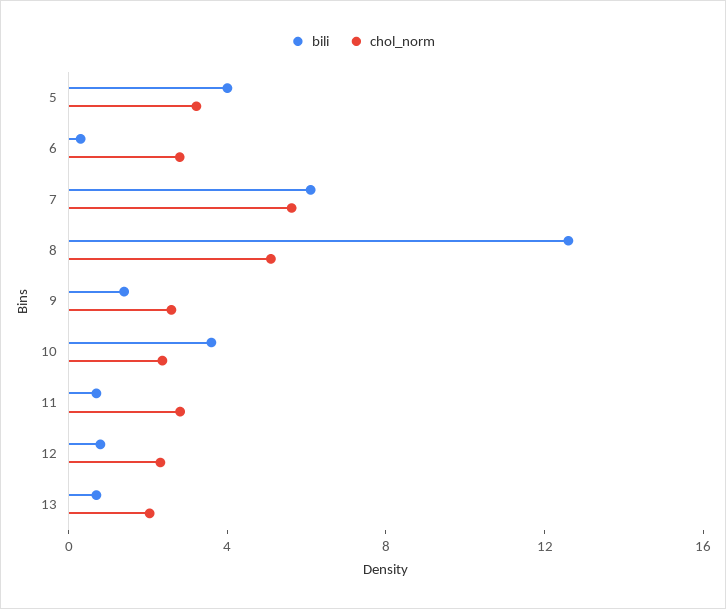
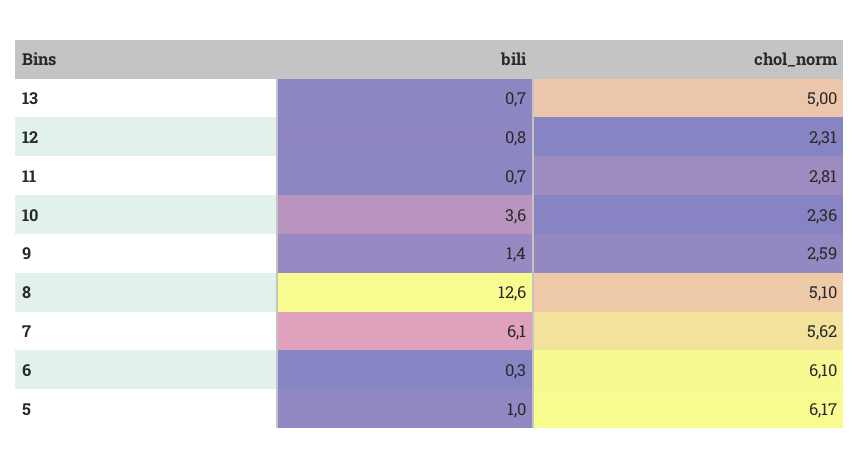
  {
    "bili": {
-     "5": 4,
+     "5": 1,
      "6": 0.3,
      "7": 6.1,
      "8": 12.6,
      "9": 1.4,
      "10": 3.6,
      "11": 0.7,
      "12": 0.8,
      "13": 0.7
    },
    "chol_norm": {
-     "5": 3,
+     "5": 6.17,
-     "6": 3,
+     "6": 6.1,
      "7": 5.62,
      "8": 5.1,
      "9": 2.59,
      "10": 2.36,
      "11": 2.81,
      "12": 2.31,
-     "13": 2
+     "13": 5
    }
  }

